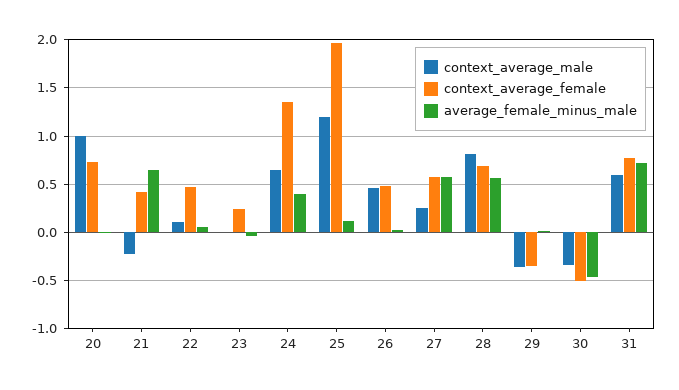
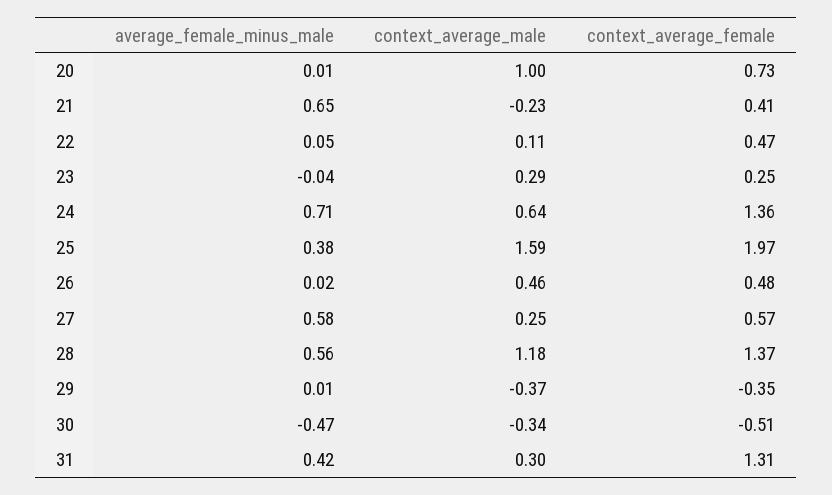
  {
    "context_average_male": {
      "20": 1,
      "21": -0.23,
      "22": 0.11,
-     "23": 0,
+     "23": 0.29,
      "24": 0.64,
-     "25": 1.2,
+     "25": 1.59,
      "26": 0.46,
      "27": 0.25,
-     "28": 0.8,
+     "28": 1.18,
      "29": -0.37,
      "30": -0.34,
-     "31": 0.6
+     "31": 0.3
    },
    "context_average_female": {
      "20": 0.73,
      "21": 0.41,
      "22": 0.47,
      "23": 0.25,
      "24": 1.36,
      "25": 1.97,
      "26": 0.48,
      "27": 0.57,
-     "28": 0.7,
+     "28": 1.37,
      "29": -0.35,
      "30": -0.51,
-     "31": 0.8
+     "31": 1.31
    },
    "average_female_minus_male": {
      "20": 0.01,
      "21": 0.65,
      "22": 0.05,
      "23": -0.04,
-     "24": 0.4,
+     "24": 0.71,
-     "25": 0.1,
+     "25": 0.38,
      "26": 0.02,
      "27": 0.58,
      "28": 0.56,
      "29": 0.01,
      "30": -0.47,
-     "31": 0.7
+     "31": 0.42
    }
  }

